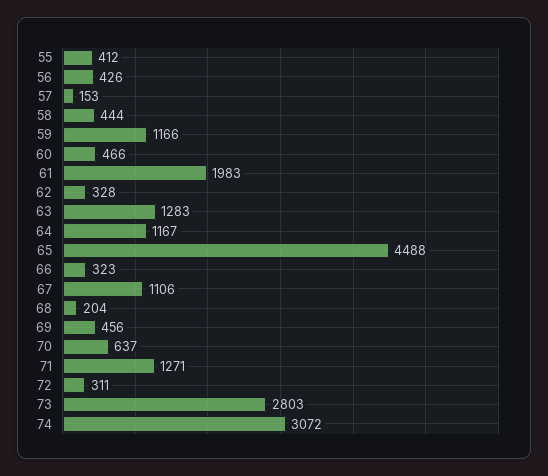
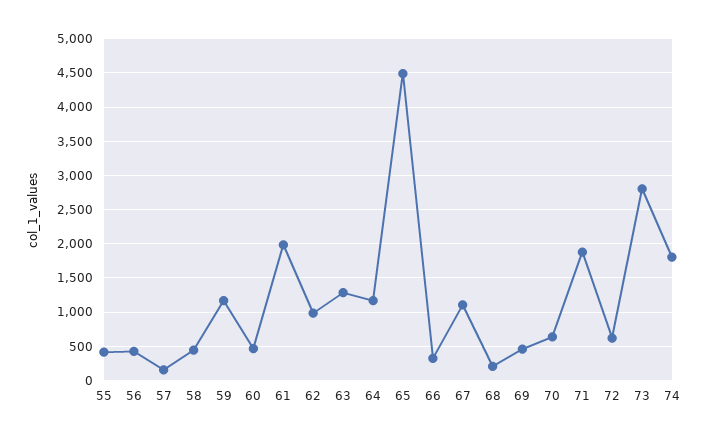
  {
    "55": 412,
    "56": 426,
    "57": 153,
    "58": 444,
    "59": 1166,
    "60": 466,
    "61": 1983,
-   "62": 328,
+   "62": 1000,
    "63": 1283,
    "64": 1167,
    "65": 4488,
    "66": 323,
    "67": 1106,
    "68": 204,
    "69": 456,
    "70": 637,
-   "71": 1271,
+   "71": 1900,
-   "72": 311,
+   "72": 600,
    "73": 2803,
-   "74": 3072
+   "74": 1800
  }

